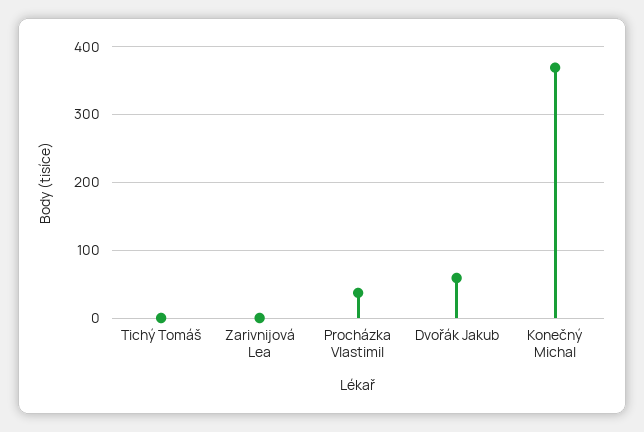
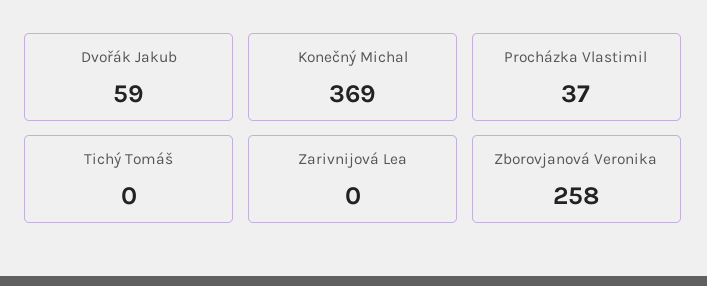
  {
    "Tichý Tomáš": 0,
    "Zarivnijová Lea": 0,
    "Procházka Vlastimil": 37,
    "Dvořák Jakub": 59,
-   "Konečný Michal": 369
+   "Konečný Michal": 369,
+   "Zborovjanová Veronika": 258
  }

